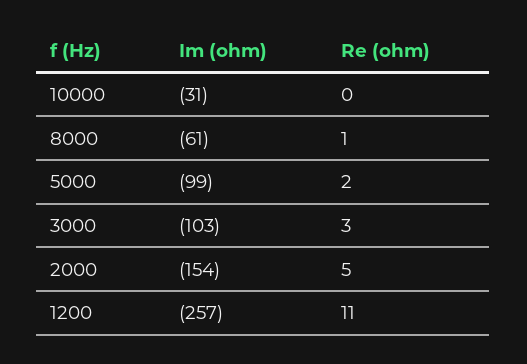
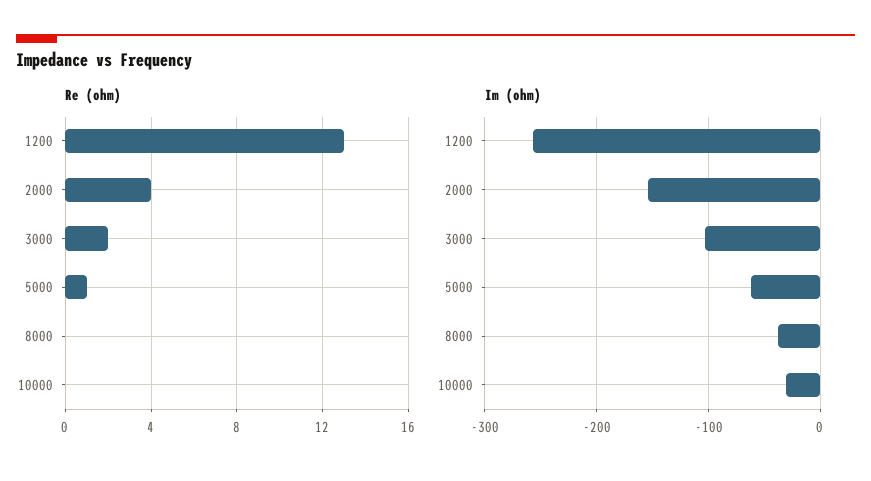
  {
    "Im (ohm)": {
      "10000": -31,
-     "8000": -61,
+     "8000": -40,
-     "5000": -99,
+     "5000": -60,
      "3000": -103,
      "2000": -154,
      "1200": -257
    },
    "Re (ohm)": {
      "10000": 0,
-     "8000": 1,
+     "8000": 0,
-     "5000": 2,
+     "5000": 1,
-     "3000": 3,
+     "3000": 2,
-     "2000": 5,
+     "2000": 4,
-     "1200": 11
+     "1200": 13
    }
  }

